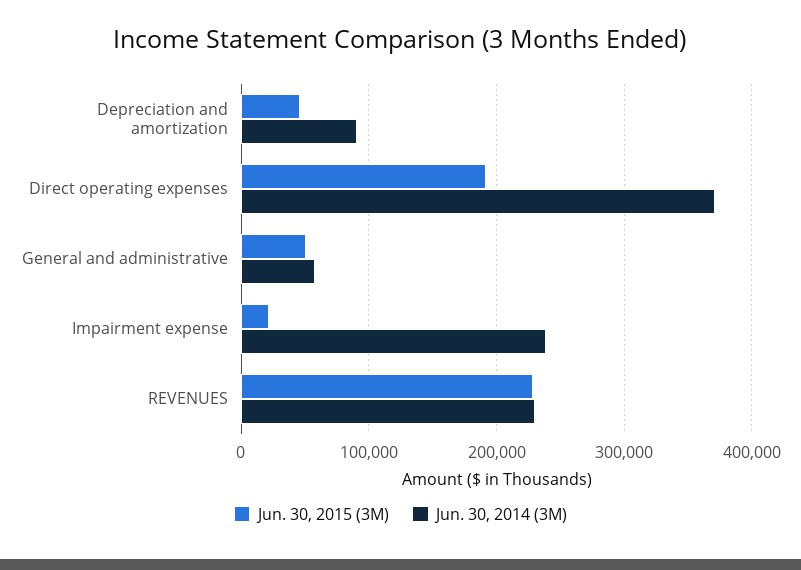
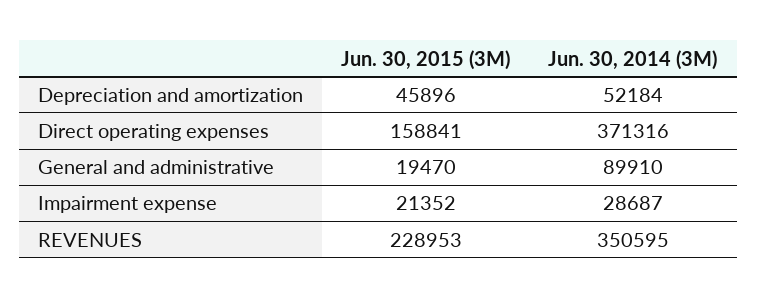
  {
    "Jun. 30, 2015 (3M)": {
      "Depreciation and amortization": 45896,
-     "Direct operating expenses": 190000,
+     "Direct operating expenses": 158841,
-     "General and administrative": 50000,
+     "General and administrative": 19470,
      "Impairment expense": 21352,
      "REVENUES": 228953
    },
    "Jun. 30, 2014 (3M)": {
-     "Depreciation and amortization": 90000,
+     "Depreciation and amortization": 52184,
      "Direct operating expenses": 371316,
-     "General and administrative": 60000,
+     "General and administrative": 89910,
-     "Impairment expense": 240000,
+     "Impairment expense": 28687,
-     "REVENUES": 230000
+     "REVENUES": 350595
    }
  }

